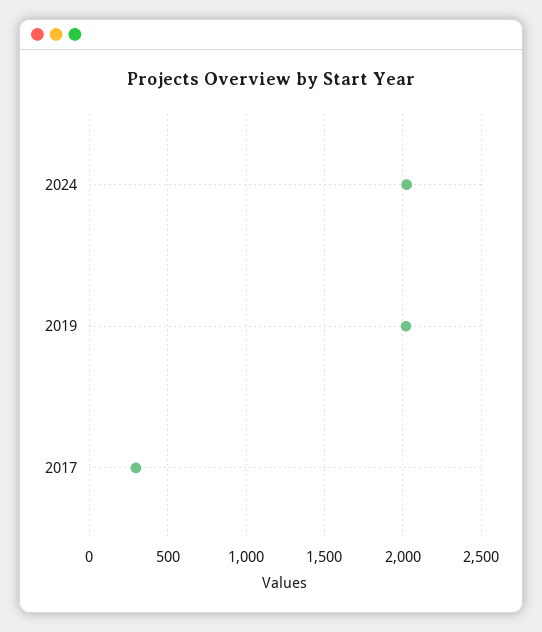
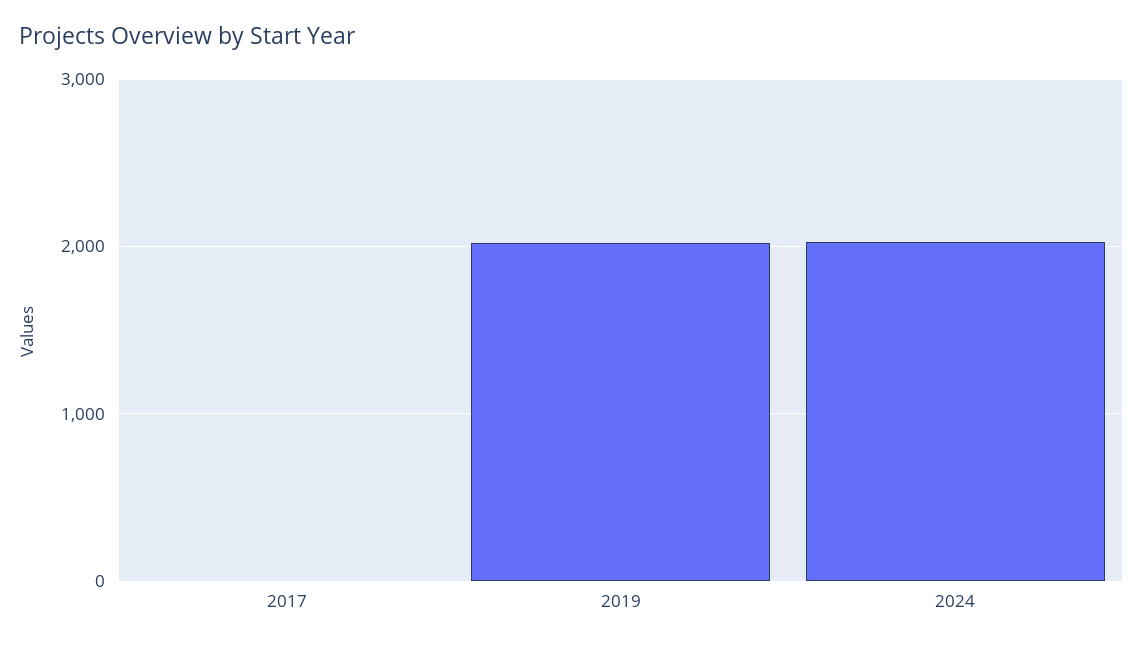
  {
    "2024": 2050,
    "2019": 2000,
-   "2017": 300
+   "2017": 0
  }

